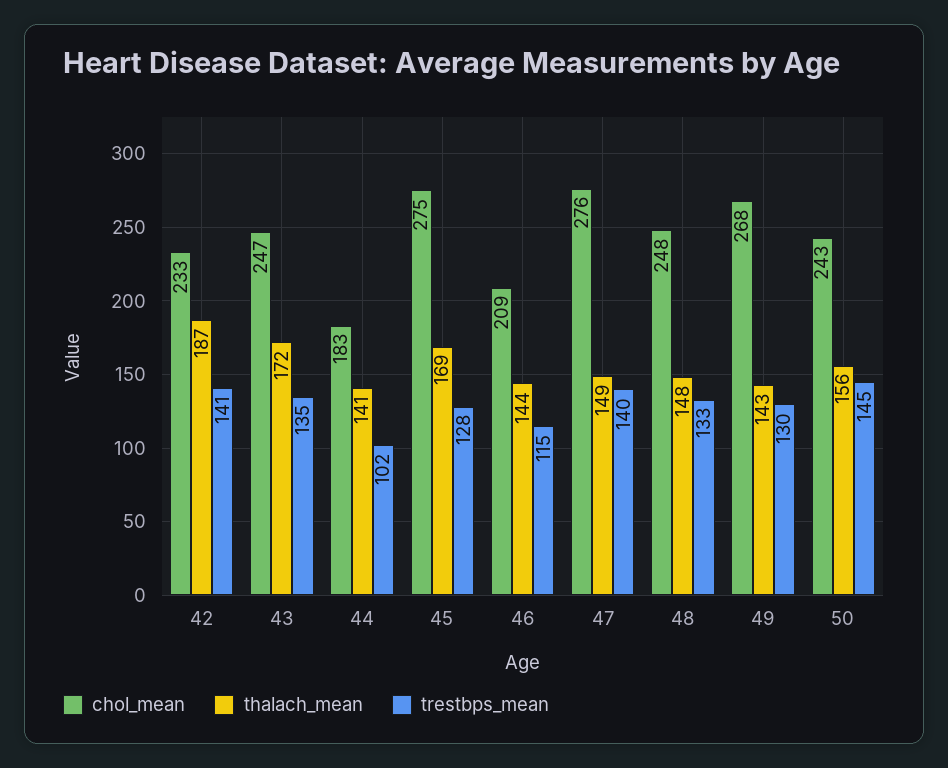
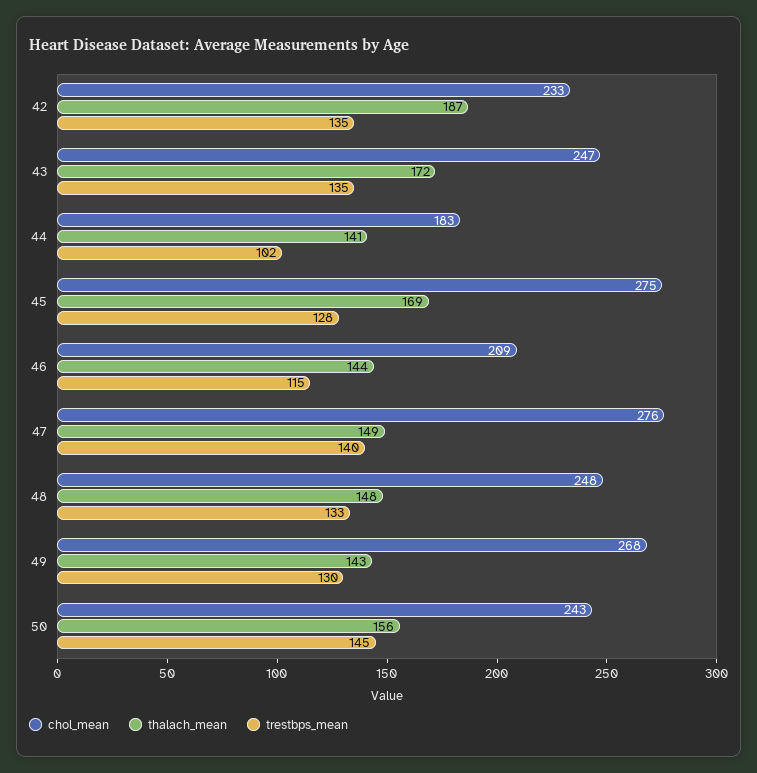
  {
    "chol_mean": {
      "42": 233,
      "43": 247,
      "44": 183,
      "45": 275,
      "46": 209,
      "47": 276,
      "48": 248,
      "49": 268,
      "50": 243
    },
    "thalach_mean": {
      "42": 187,
      "43": 172,
      "44": 141,
      "45": 169,
      "46": 144,
      "47": 149,
      "48": 148,
      "49": 143,
      "50": 156
    },
    "trestbps_mean": {
-     "42": 141,
+     "42": 135,
      "43": 135,
      "44": 102,
      "45": 128,
      "46": 115,
      "47": 140,
      "48": 133,
      "49": 130,
      "50": 145
    }
  }

